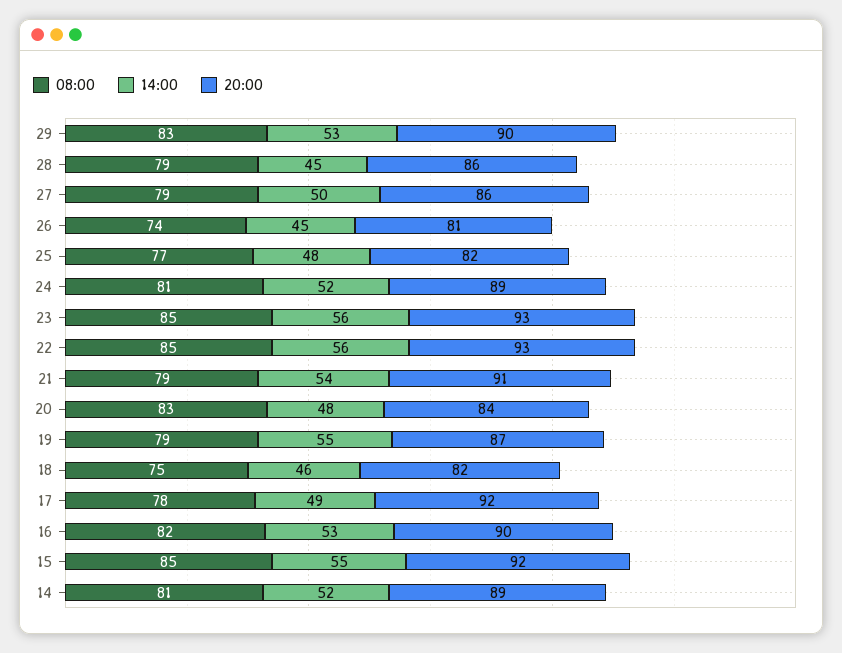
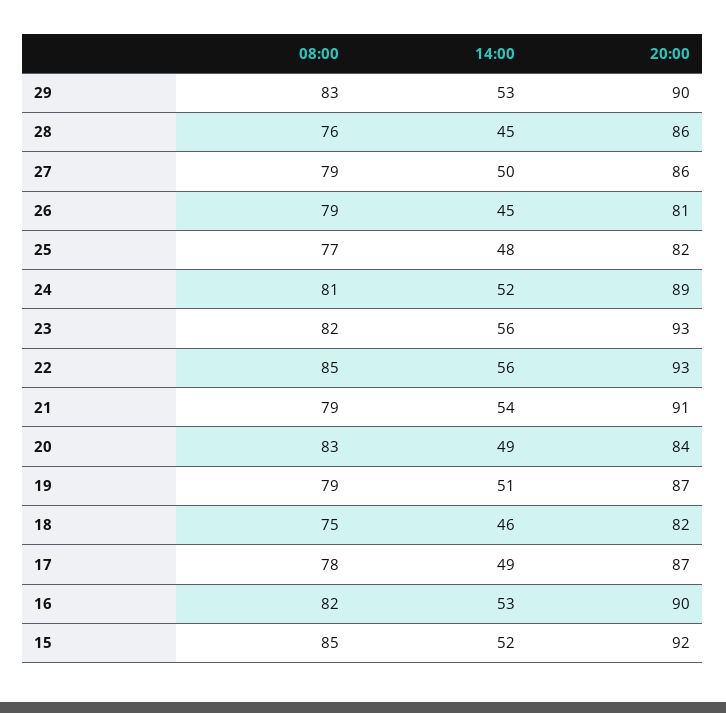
  {
    "08:00": {
      "29": 83,
-     "28": 79,
+     "28": 76,
      "27": 79,
-     "26": 74,
+     "26": 79,
      "25": 77,
      "24": 81,
-     "23": 85,
+     "23": 82,
      "22": 85,
      "21": 79,
      "20": 83,
      "19": 79,
      "18": 75,
      "17": 78,
      "16": 82,
-     "15": 85,
+     "15": 85
-     "14": 81
    },
    "14:00": {
      "29": 53,
      "28": 45,
      "27": 50,
      "26": 45,
      "25": 48,
      "24": 52,
      "23": 56,
      "22": 56,
      "21": 54,
-     "20": 48,
+     "20": 49,
-     "19": 55,
+     "19": 51,
      "18": 46,
      "17": 49,
      "16": 53,
-     "15": 55,
+     "15": 52
-     "14": 52
    },
    "20:00": {
      "29": 90,
      "28": 86,
      "27": 86,
      "26": 81,
      "25": 82,
      "24": 89,
      "23": 93,
      "22": 93,
      "21": 91,
      "20": 84,
      "19": 87,
      "18": 82,
-     "17": 92,
+     "17": 87,
      "16": 90,
-     "15": 92,
+     "15": 92
-     "14": 89
    }
  }

